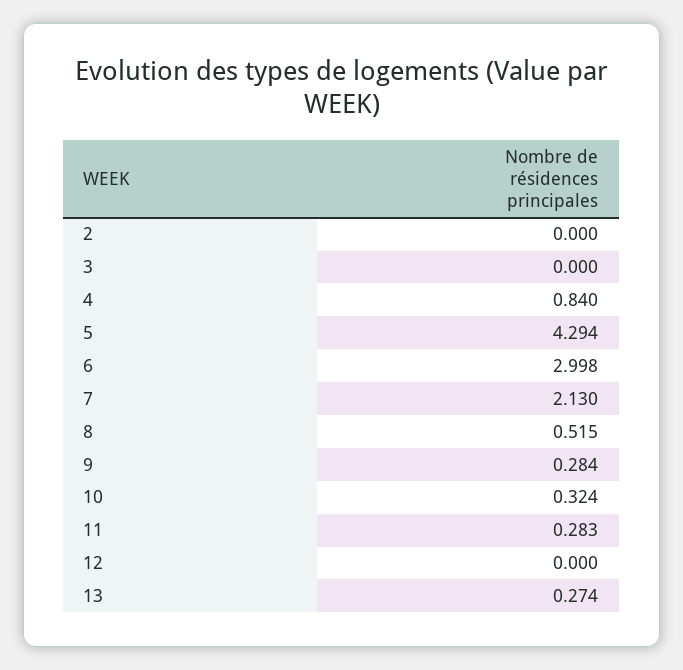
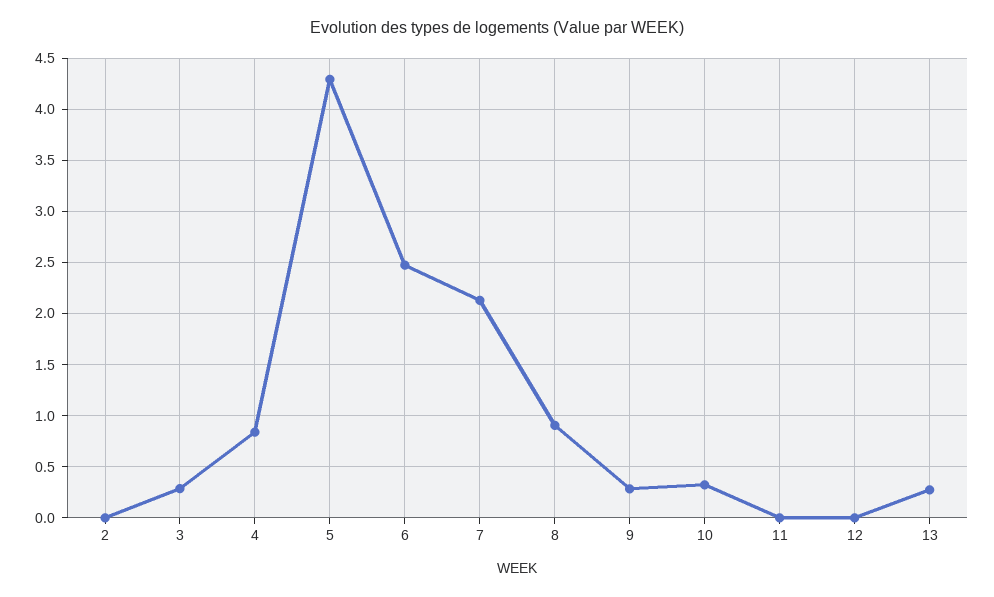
  {
    "2": 0,
-   "3": 0,
+   "3": 0.3,
    "4": 0.84,
    "5": 4.294,
-   "6": 2.998,
+   "6": 2.5,
    "7": 2.13,
-   "8": 0.515,
+   "8": 0.9,
    "9": 0.284,
    "10": 0.324,
-   "11": 0.283,
+   "11": 0,
    "12": 0,
    "13": 0.274
  }

